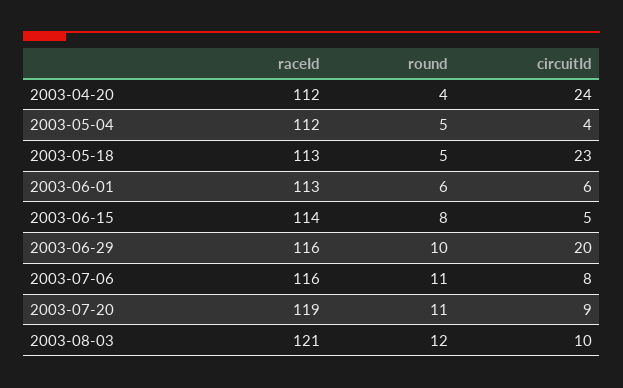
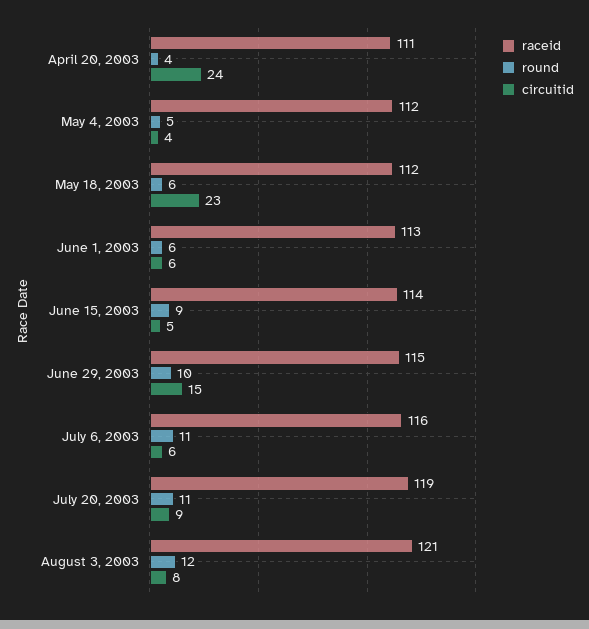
  {
    "raceId": {
-     "2003-04-20": 112,
+     "2003-04-20": 111,
      "2003-05-04": 112,
-     "2003-05-18": 113,
+     "2003-05-18": 112,
      "2003-06-01": 113,
      "2003-06-15": 114,
-     "2003-06-29": 116,
+     "2003-06-29": 115,
      "2003-07-06": 116,
      "2003-07-20": 119,
      "2003-08-03": 121
    },
    "round": {
      "2003-04-20": 4,
      "2003-05-04": 5,
-     "2003-05-18": 5,
+     "2003-05-18": 6,
      "2003-06-01": 6,
-     "2003-06-15": 8,
+     "2003-06-15": 9,
      "2003-06-29": 10,
      "2003-07-06": 11,
      "2003-07-20": 11,
      "2003-08-03": 12
    },
    "circuitId": {
      "2003-04-20": 24,
      "2003-05-04": 4,
      "2003-05-18": 23,
      "2003-06-01": 6,
      "2003-06-15": 5,
-     "2003-06-29": 20,
+     "2003-06-29": 15,
-     "2003-07-06": 8,
+     "2003-07-06": 6,
      "2003-07-20": 9,
-     "2003-08-03": 10
+     "2003-08-03": 8
    }
  }

